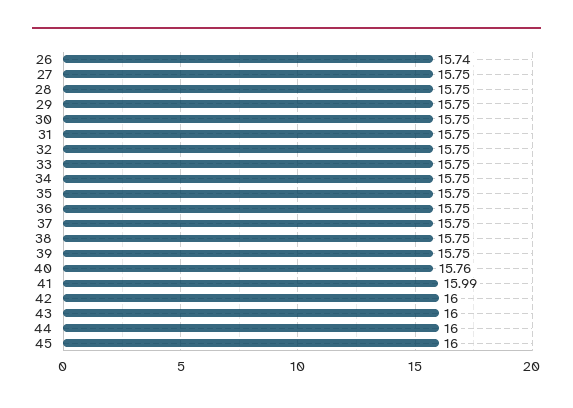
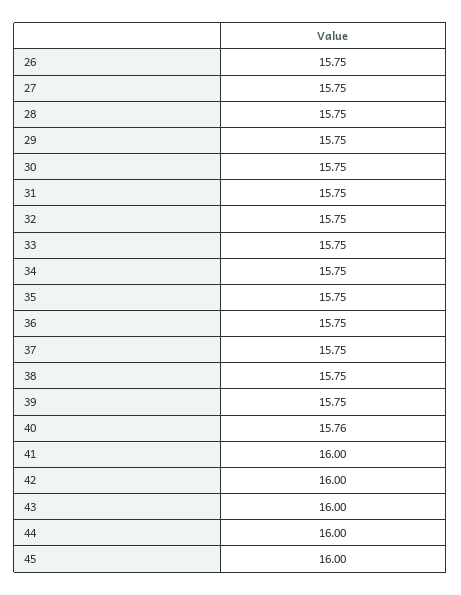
  {
-   "26": 15.74,
+   "26": 15.75,
    "27": 15.75,
    "28": 15.75,
    "29": 15.75,
    "30": 15.75,
    "31": 15.75,
    "32": 15.75,
    "33": 15.75,
    "34": 15.75,
    "35": 15.75,
    "36": 15.75,
    "37": 15.75,
    "38": 15.75,
    "39": 15.75,
    "40": 15.76,
-   "41": 15.99,
+   "41": 16,
    "42": 16,
    "43": 16,
    "44": 16,
    "45": 16
  }

